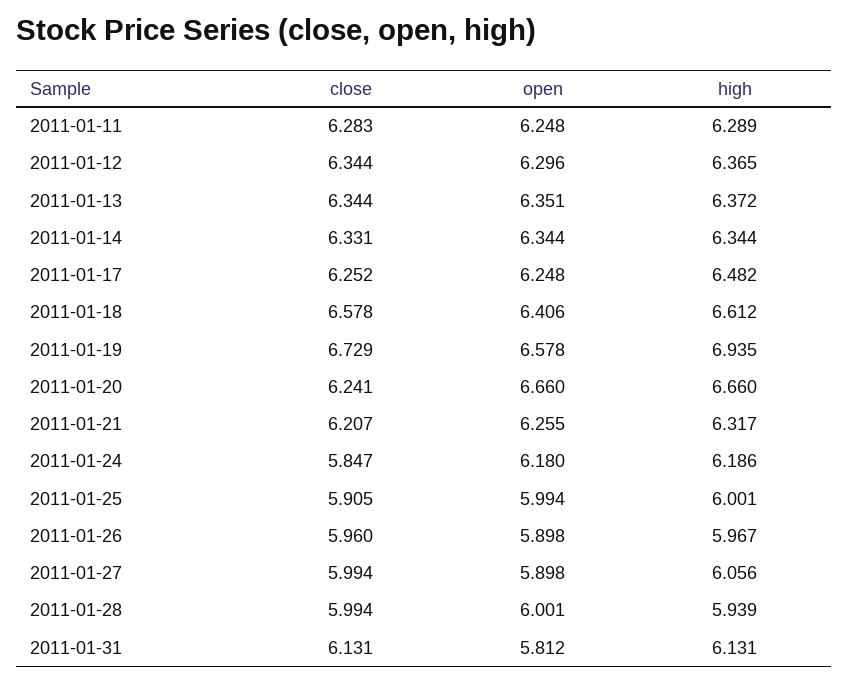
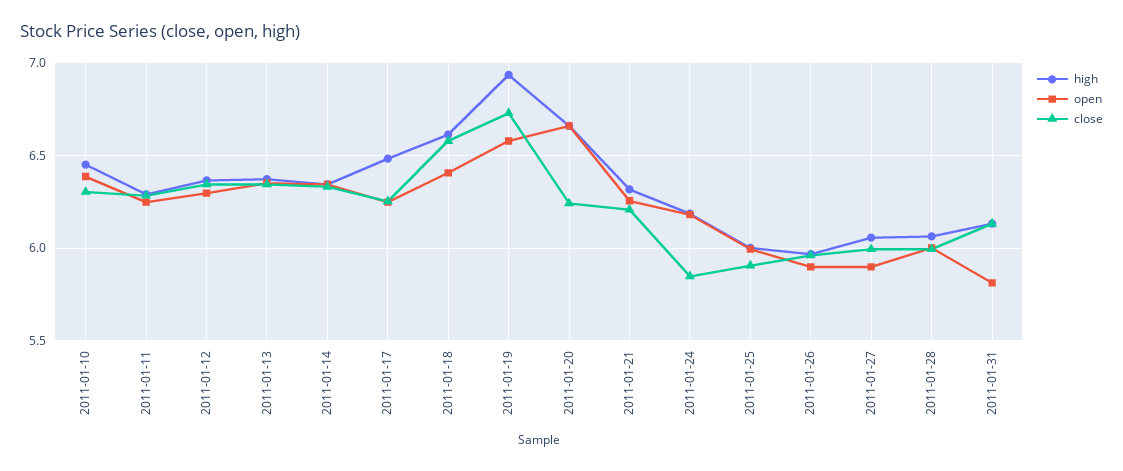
  {
    "close": {
      "2011-01-11": 6.283,
      "2011-01-12": 6.344,
      "2011-01-13": 6.344,
      "2011-01-14": 6.331,
      "2011-01-17": 6.252,
      "2011-01-18": 6.578,
      "2011-01-19": 6.729,
      "2011-01-20": 6.241,
      "2011-01-21": 6.207,
      "2011-01-24": 5.847,
      "2011-01-25": 5.905,
      "2011-01-26": 5.96,
      "2011-01-27": 5.994,
      "2011-01-28": 5.994,
-     "2011-01-31": 6.131
+     "2011-01-31": 6.131,
+     "2011-01-10": 6.3
    },
    "open": {
      "2011-01-11": 6.248,
      "2011-01-12": 6.296,
      "2011-01-13": 6.351,
      "2011-01-14": 6.344,
      "2011-01-17": 6.248,
      "2011-01-18": 6.406,
      "2011-01-19": 6.578,
      "2011-01-20": 6.66,
      "2011-01-21": 6.255,
      "2011-01-24": 6.18,
      "2011-01-25": 5.994,
      "2011-01-26": 5.898,
      "2011-01-27": 5.898,
      "2011-01-28": 6.001,
-     "2011-01-31": 5.812
+     "2011-01-31": 5.812,
+     "2011-01-10": 6.4
    },
    "high": {
      "2011-01-11": 6.289,
      "2011-01-12": 6.365,
      "2011-01-13": 6.372,
      "2011-01-14": 6.344,
      "2011-01-17": 6.482,
      "2011-01-18": 6.612,
      "2011-01-19": 6.935,
      "2011-01-20": 6.66,
      "2011-01-21": 6.317,
      "2011-01-24": 6.186,
      "2011-01-25": 6.001,
      "2011-01-26": 5.967,
      "2011-01-27": 6.056,
-     "2011-01-28": 5.939,
+     "2011-01-28": 6.05,
-     "2011-01-31": 6.131
+     "2011-01-31": 6.131,
+     "2011-01-10": 6.45
    }
  }

